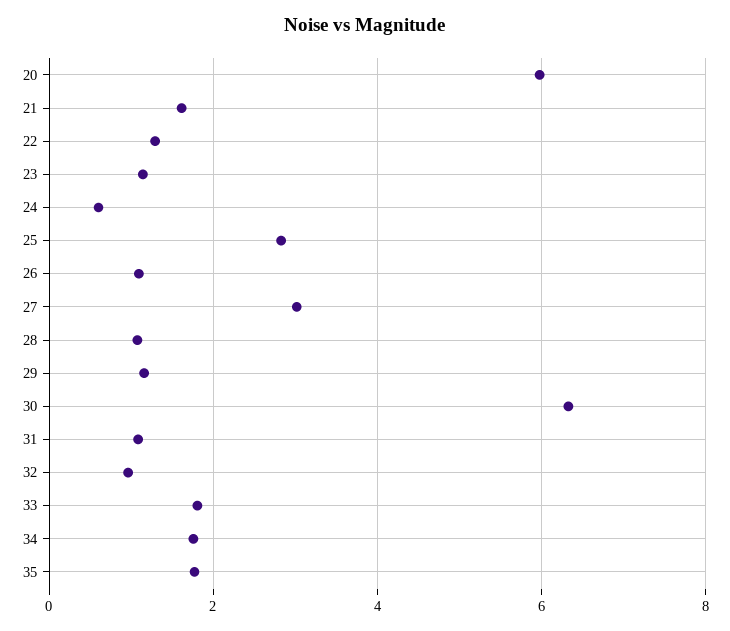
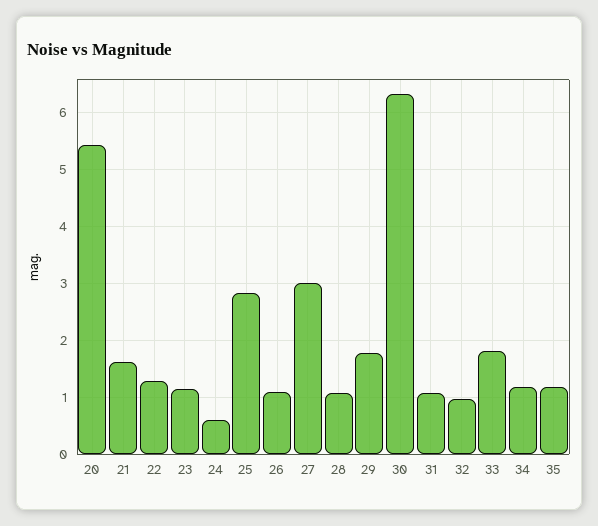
  {
-   "20": 6,
+   "20": 5.4,
    "21": 1.6,
    "22": 1.2,
    "23": 1.2,
    "24": 0.6,
    "25": 2.8,
    "26": 1,
    "27": 3,
    "28": 1,
-   "29": 1.2,
+   "29": 1.8,
    "30": 6.4,
    "31": 1,
    "32": 1,
    "33": 1.8,
-   "34": 1.8,
+   "34": 1.2,
-   "35": 1.8
+   "35": 1.2
  }

